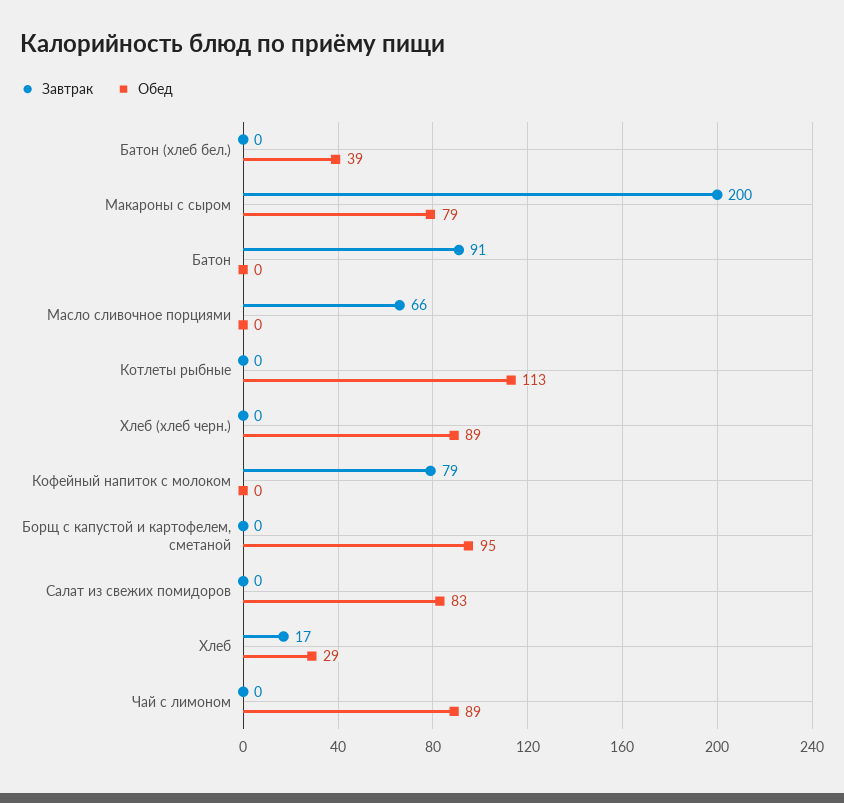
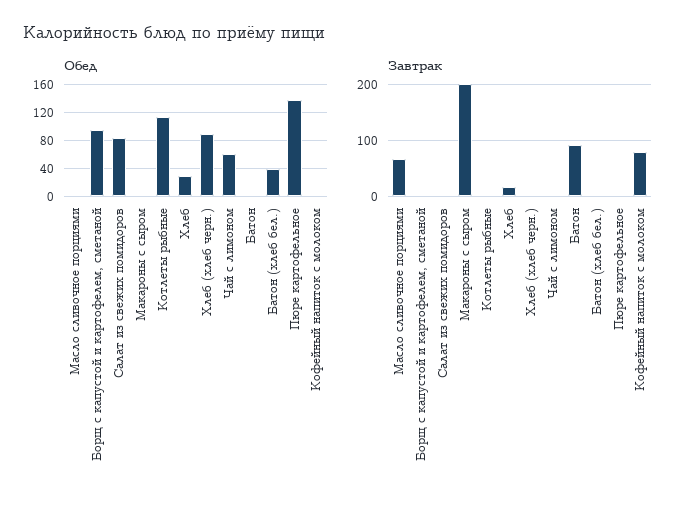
  {
    "Завтрак": {
      "Батон (хлеб бел.)": 0,
      "Макароны с сыром": 200,
      "Батон": 91,
      "Масло сливочное порциями": 66,
      "Котлеты рыбные": 0,
      "Хлеб (хлеб черн.)": 0,
      "Кофейный напиток с молоком": 79,
      "Борщ с капустой и картофелем, сметаной": 0,
      "Салат из свежих помидоров": 0,
      "Хлеб": 17,
-     "Чай с лимоном": 0
+     "Чай с лимоном": 0,
+     "Пюре картофельное": 0
    },
    "Обед": {
      "Батон (хлеб бел.)": 39,
-     "Макароны с сыром": 79,
+     "Макароны с сыром": 0,
      "Батон": 0,
      "Масло сливочное порциями": 0,
      "Котлеты рыбные": 113,
      "Хлеб (хлеб черн.)": 89,
      "Кофейный напиток с молоком": 0,
      "Борщ с капустой и картофелем, сметаной": 95,
      "Салат из свежих помидоров": 83,
      "Хлеб": 29,
-     "Чай с лимоном": 89
+     "Чай с лимоном": 60,
+     "Пюре картофельное": 140
    }
  }

